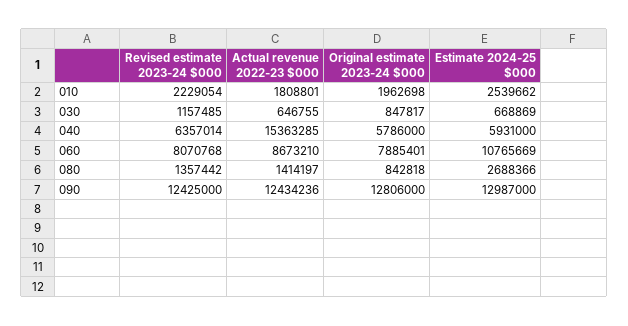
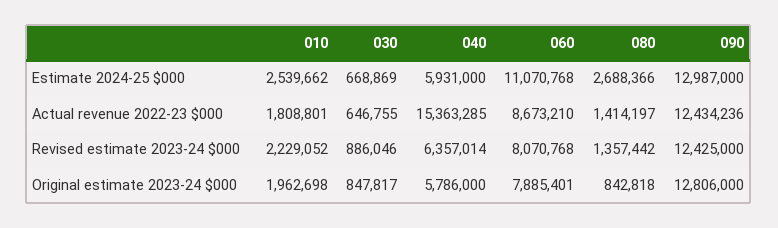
  {
    "Revised estimate 2023-24 $000": {
-     "010": 2229054,
+     "010": 2229052,
-     "030": 1157485,
+     "030": 886046,
      "040": 6357014,
      "060": 8070768,
      "080": 1357442,
      "090": 12425000
    },
    "Actual revenue 2022-23 $000": {
      "010": 1808801,
      "030": 646755,
      "040": 15363285,
      "060": 8673210,
      "080": 1414197,
      "090": 12434236
    },
    "Original estimate 2023-24 $000": {
      "010": 1962698,
      "030": 847817,
      "040": 5786000,
      "060": 7885401,
      "080": 842818,
      "090": 12806000
    },
    "Estimate 2024-25 $000": {
      "010": 2539662,
      "030": 668869,
      "040": 5931000,
-     "060": 10765669,
+     "060": 11070768,
      "080": 2688366,
      "090": 12987000
    }
  }

